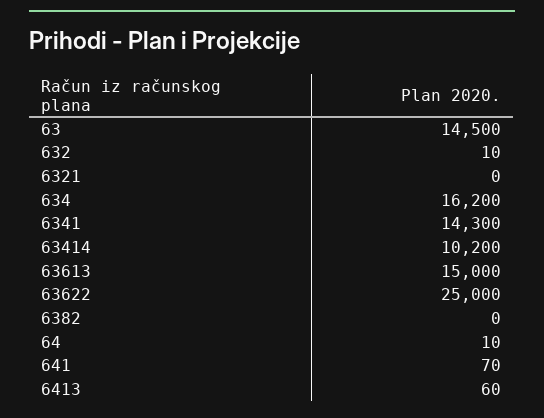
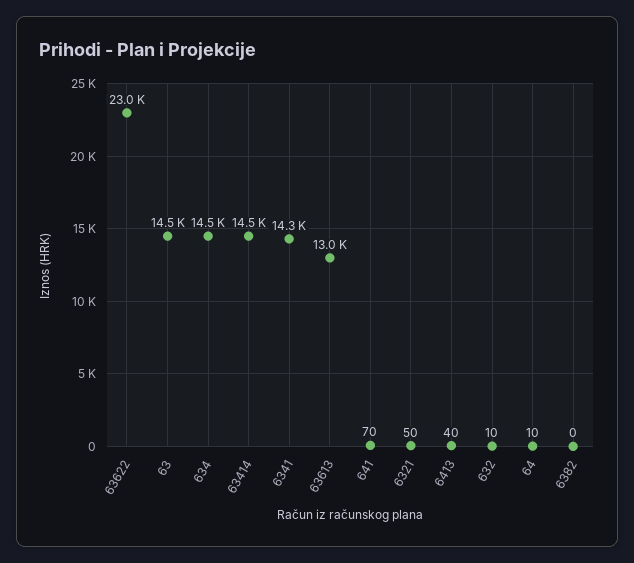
  {
    "63": 14500,
    "632": 10,
-   "6321": 0,
+   "6321": 50,
-   "634": 16200,
+   "634": 14500,
    "6341": 14300,
-   "63414": 10200,
+   "63414": 14500,
-   "63613": 15000,
+   "63613": 13000,
-   "63622": 25000,
+   "63622": 23000,
    "6382": 0,
    "64": 10,
    "641": 70,
-   "6413": 60
+   "6413": 40
  }

